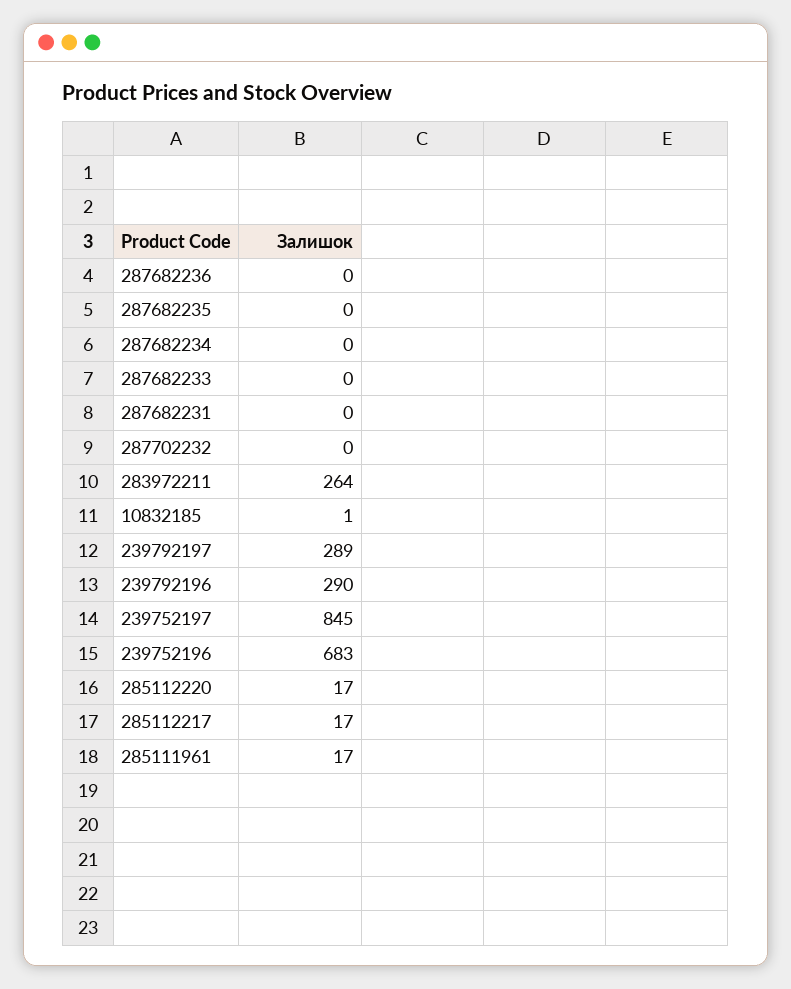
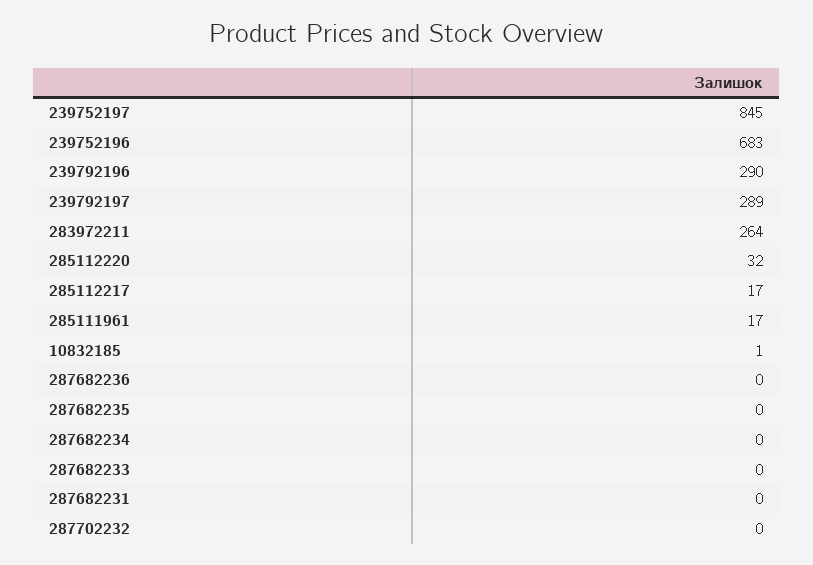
  {
    "287682236": 0,
    "287682235": 0,
    "287682234": 0,
    "287682233": 0,
    "287682231": 0,
    "287702232": 0,
    "283972211": 264,
    "10832185": 1,
    "239792197": 289,
    "239792196": 290,
    "239752197": 845,
    "239752196": 683,
-   "285112220": 17,
+   "285112220": 32,
    "285112217": 17,
    "285111961": 17
  }

